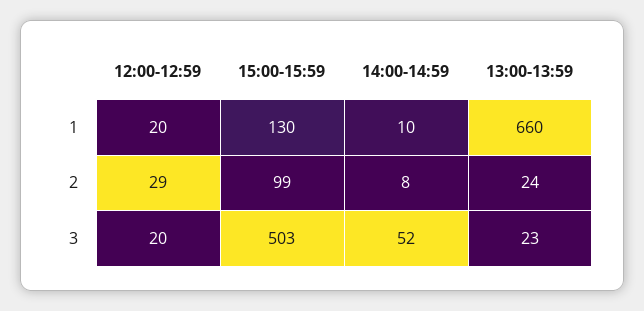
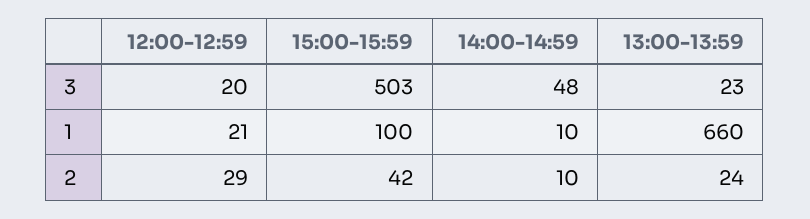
  {
    "12:00-12:59": {
-     "1": 20,
+     "1": 21,
      "2": 29,
      "3": 20
    },
    "15:00-15:59": {
-     "1": 130,
+     "1": 100,
-     "2": 99,
+     "2": 42,
      "3": 503
    },
    "14:00-14:59": {
      "1": 10,
-     "2": 8,
+     "2": 10,
-     "3": 52
+     "3": 48
    },
    "13:00-13:59": {
      "1": 660,
      "2": 24,
      "3": 23
    }
  }

